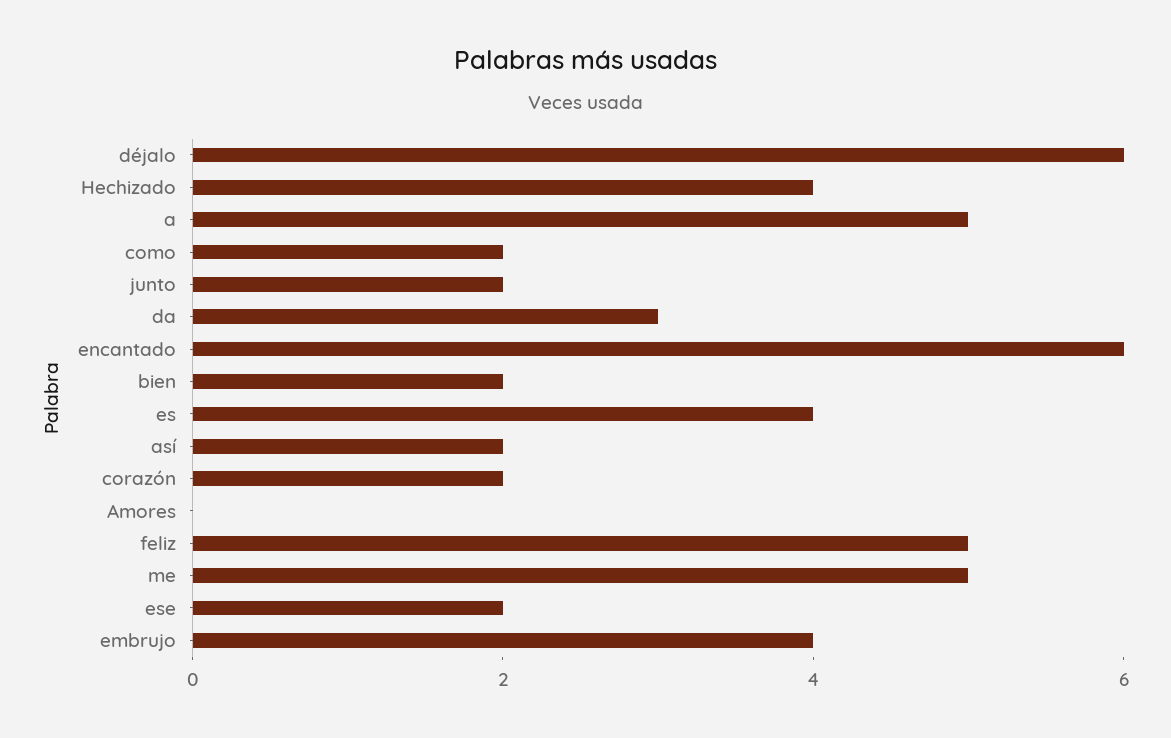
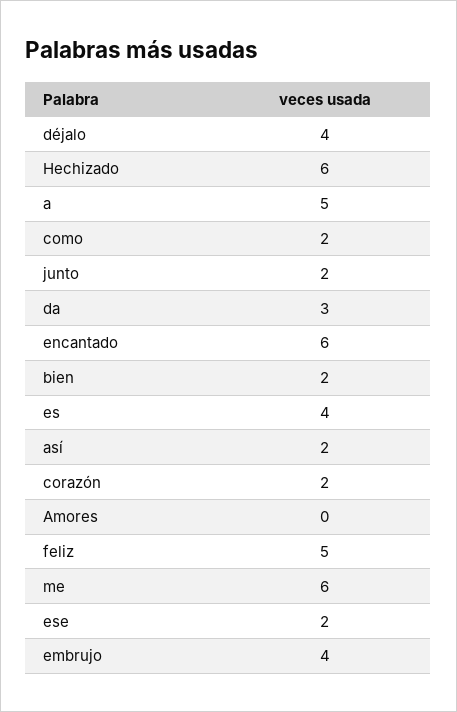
  {
-   "déjalo": 6,
+   "déjalo": 4,
-   "Hechizado": 4,
+   "Hechizado": 6,
    "a": 5,
    "como": 2,
    "junto": 2,
    "da": 3,
    "encantado": 6,
    "bien": 2,
    "es": 4,
    "así": 2,
    "corazón": 2,
    "Amores": 0,
    "feliz": 5,
-   "me": 5,
+   "me": 6,
    "ese": 2,
    "embrujo": 4
  }

